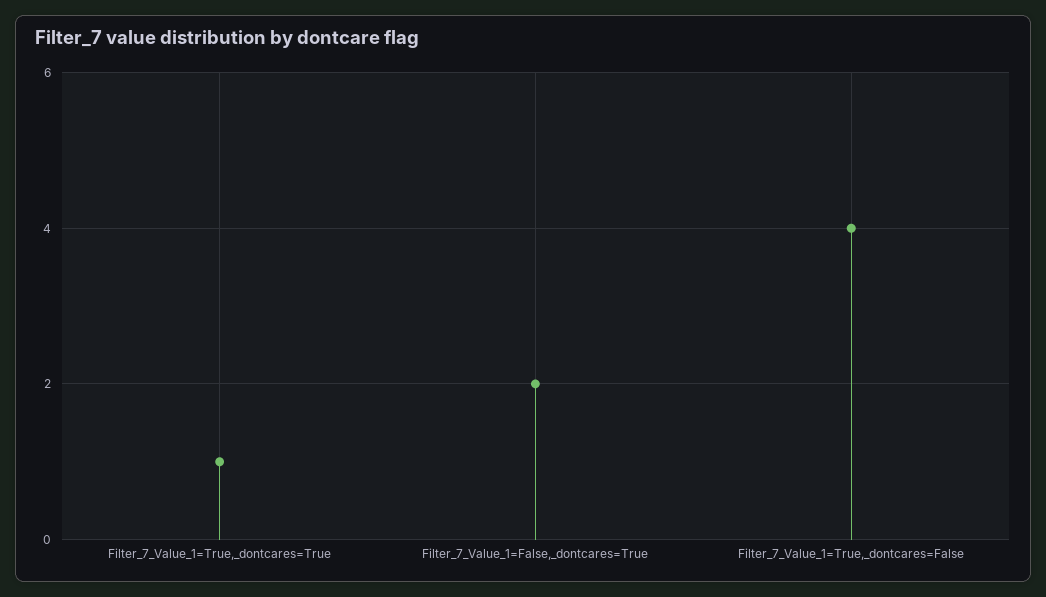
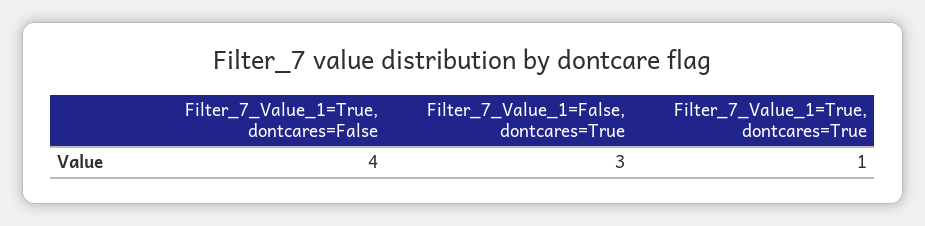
  {
    "Filter_7_Value_1=True,_dontcares=True": 1,
-   "Filter_7_Value_1=False,_dontcares=True": 2,
+   "Filter_7_Value_1=False,_dontcares=True": 3,
    "Filter_7_Value_1=True,_dontcares=False": 4
  }

